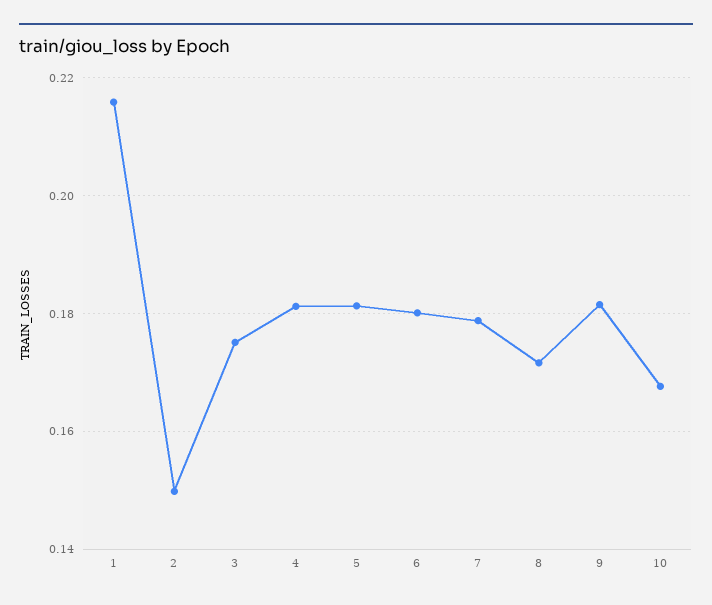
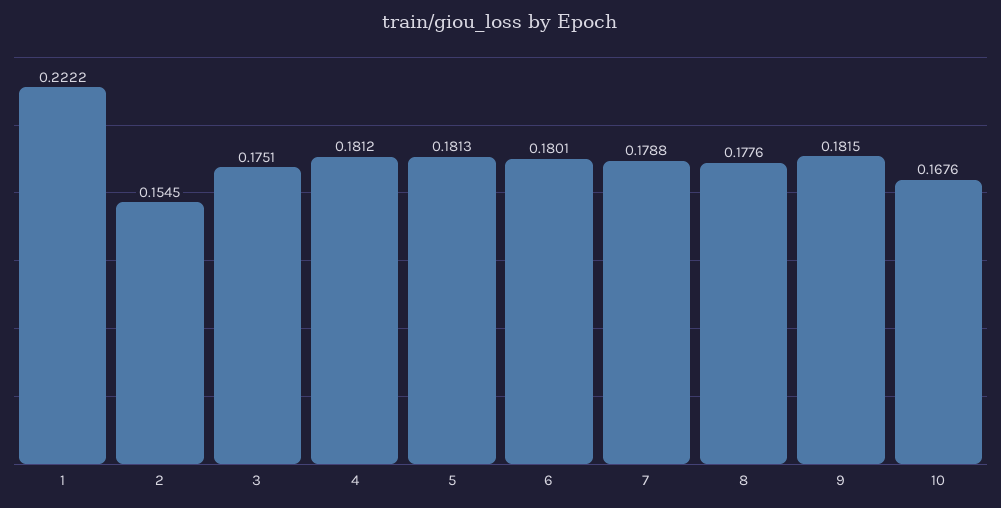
  {
-   "1": 0.216,
+   "1": 0.2222,
-   "2": 0.15,
+   "2": 0.1545,
    "3": 0.1751,
    "4": 0.1812,
    "5": 0.1813,
    "6": 0.1801,
    "7": 0.1788,
-   "8": 0.172,
+   "8": 0.1776,
    "9": 0.1815,
    "10": 0.1676
  }

